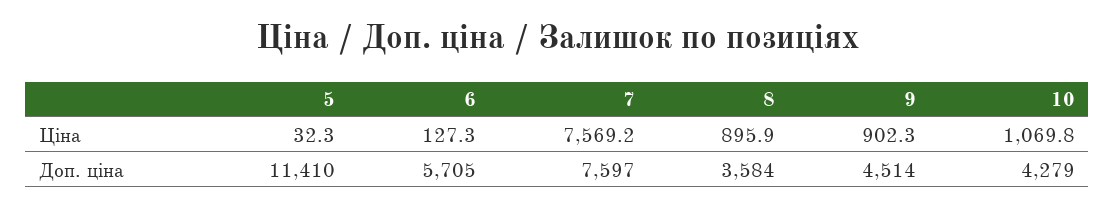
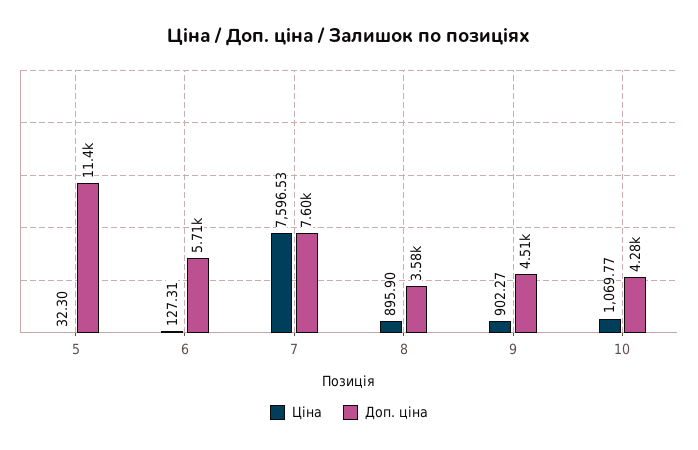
  {
    "Ціна": {
      "5": 32.3,
      "6": 127.31,
-     "7": 7569.2,
+     "7": 7596.53,
      "8": 895.9,
      "9": 902.27,
      "10": 1069.77
    },
    "Доп. ціна": {
      "5": 11410,
      "6": 5705,
      "7": 7597,
      "8": 3584,
      "9": 4514,
      "10": 4279
    }
  }

